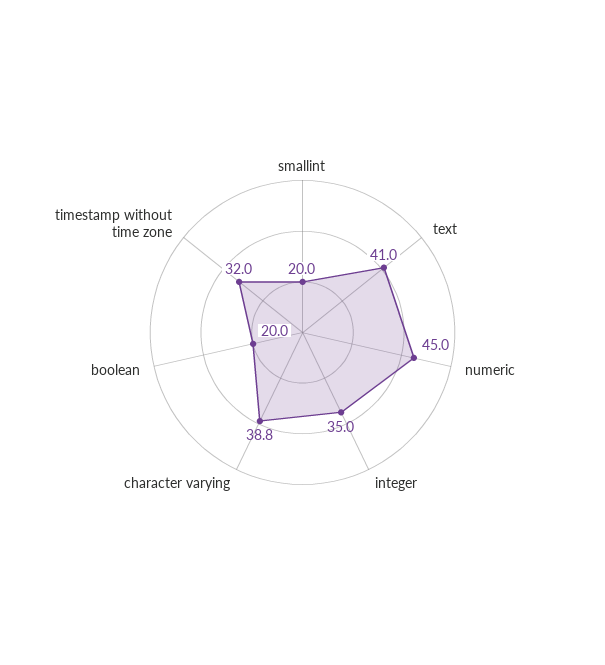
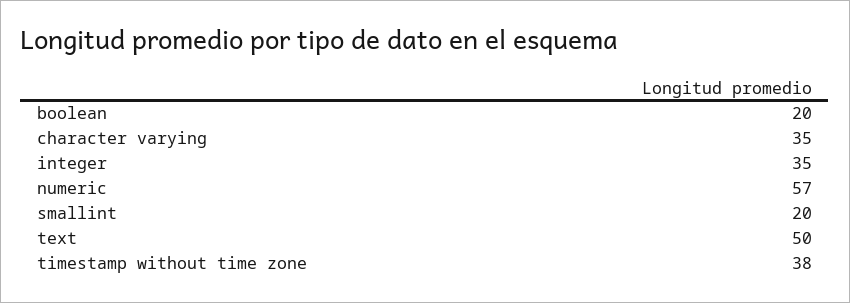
  {
    "smallint": 20,
-   "text": 41,
+   "text": 50,
-   "numeric": 45,
+   "numeric": 57,
    "integer": 35,
-   "character varying": 38.8,
+   "character varying": 35,
    "boolean": 20,
-   "timestamp without time zone": 32
+   "timestamp without time zone": 38
  }

